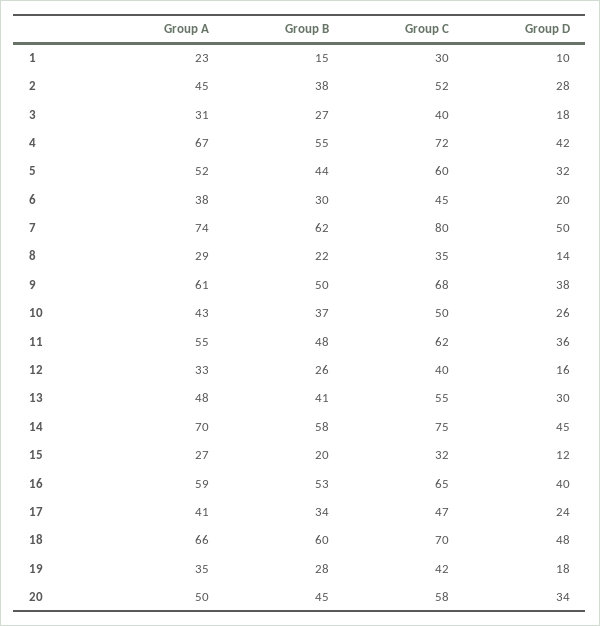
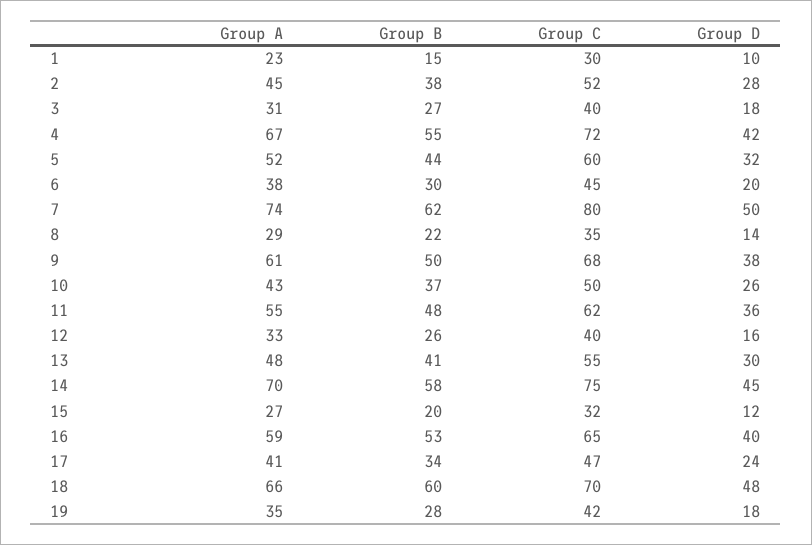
  {
    "Group A": {
      "1": 23,
      "2": 45,
      "3": 31,
      "4": 67,
      "5": 52,
      "6": 38,
      "7": 74,
      "8": 29,
      "9": 61,
      "10": 43,
      "11": 55,
      "12": 33,
      "13": 48,
      "14": 70,
      "15": 27,
      "16": 59,
      "17": 41,
      "18": 66,
-     "19": 35,
+     "19": 35
-     "20": 50
    },
    "Group B": {
      "1": 15,
      "2": 38,
      "3": 27,
      "4": 55,
      "5": 44,
      "6": 30,
      "7": 62,
      "8": 22,
      "9": 50,
      "10": 37,
      "11": 48,
      "12": 26,
      "13": 41,
      "14": 58,
      "15": 20,
      "16": 53,
      "17": 34,
      "18": 60,
-     "19": 28,
+     "19": 28
-     "20": 45
    },
    "Group C": {
      "1": 30,
      "2": 52,
      "3": 40,
      "4": 72,
      "5": 60,
      "6": 45,
      "7": 80,
      "8": 35,
      "9": 68,
      "10": 50,
      "11": 62,
      "12": 40,
      "13": 55,
      "14": 75,
      "15": 32,
      "16": 65,
      "17": 47,
      "18": 70,
-     "19": 42,
+     "19": 42
-     "20": 58
    },
    "Group D": {
      "1": 10,
      "2": 28,
      "3": 18,
      "4": 42,
      "5": 32,
      "6": 20,
      "7": 50,
      "8": 14,
      "9": 38,
      "10": 26,
      "11": 36,
      "12": 16,
      "13": 30,
      "14": 45,
      "15": 12,
      "16": 40,
      "17": 24,
      "18": 48,
-     "19": 18,
+     "19": 18
-     "20": 34
    }
  }

